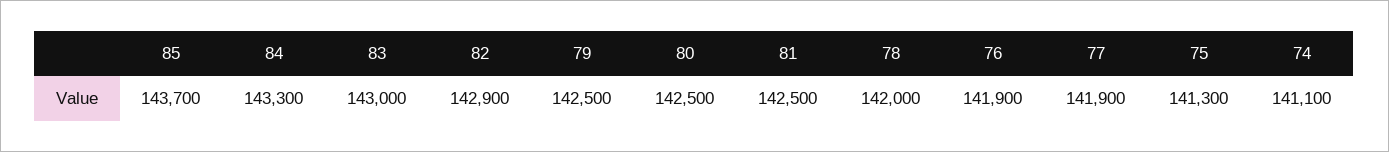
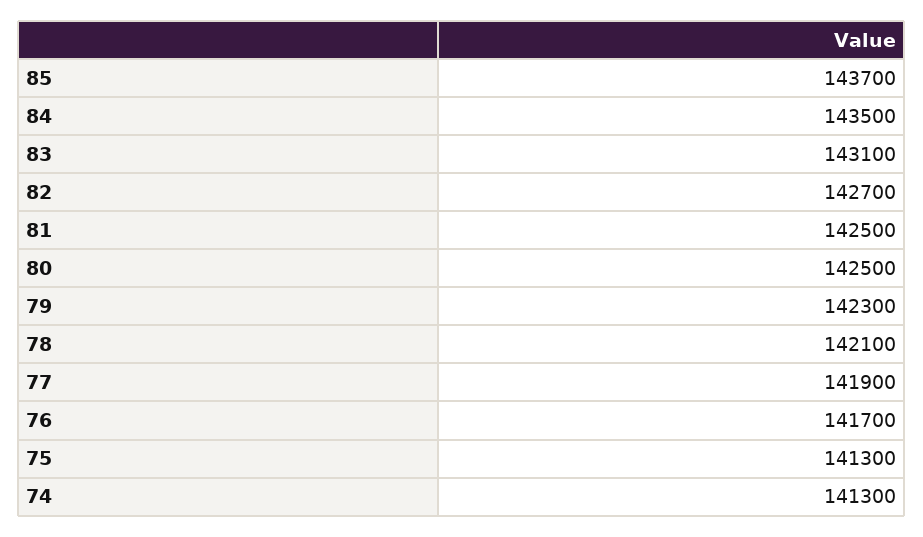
  {
    "85": 143700,
-   "84": 143300,
+   "84": 143500,
-   "83": 143000,
+   "83": 143100,
-   "82": 142900,
+   "82": 142700,
-   "79": 142500,
+   "79": 142300,
    "80": 142500,
    "81": 142500,
-   "78": 142000,
+   "78": 142100,
-   "76": 141900,
+   "76": 141700,
    "77": 141900,
    "75": 141300,
-   "74": 141100
+   "74": 141300
  }

